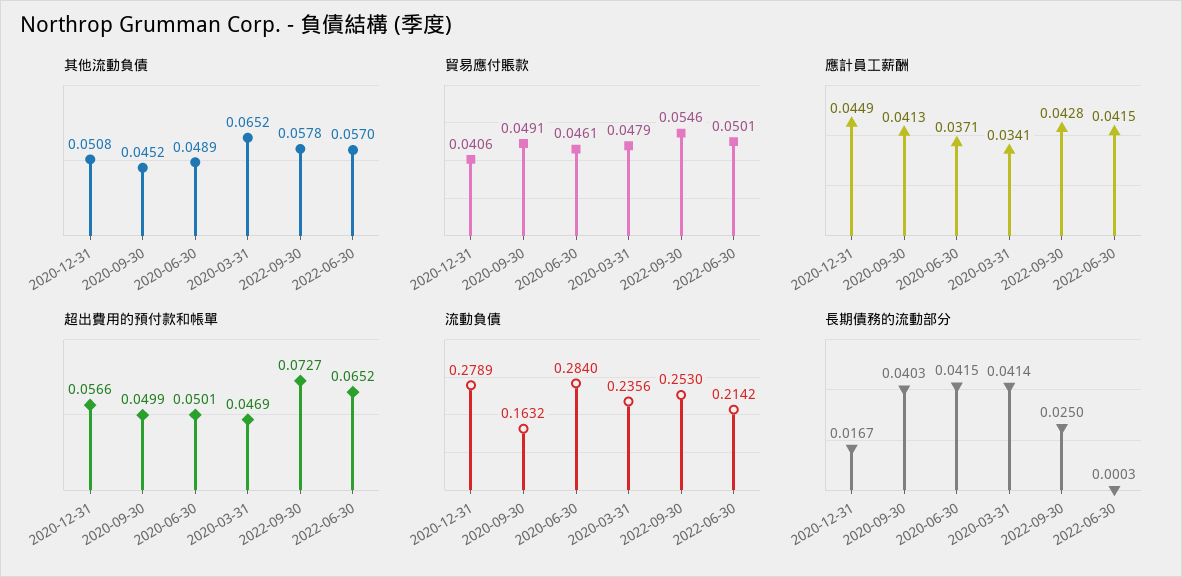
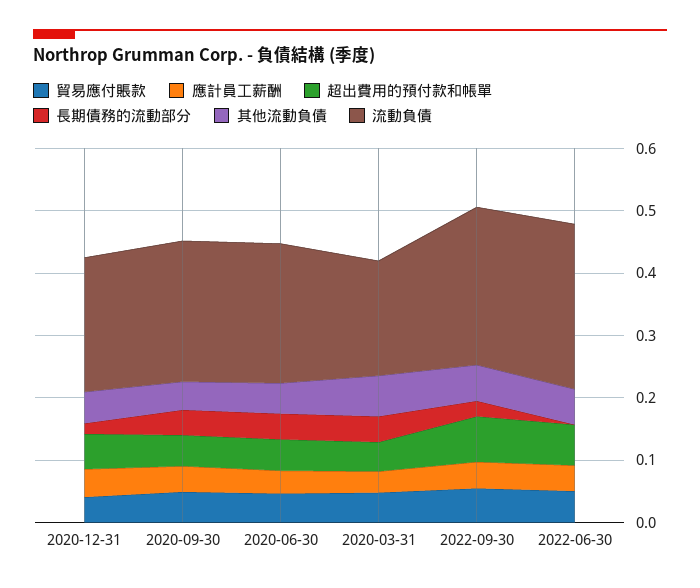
  {
    "其他流動負債": {
      "2020-12-31": 0.0508,
      "2020-09-30": 0.0452,
      "2020-06-30": 0.0489,
      "2020-03-31": 0.0652,
      "2022-09-30": 0.0578,
      "2022-06-30": 0.057
    },
    "貿易應付賬款": {
      "2020-12-31": 0.0406,
      "2020-09-30": 0.0491,
      "2020-06-30": 0.0461,
      "2020-03-31": 0.0479,
      "2022-09-30": 0.0546,
      "2022-06-30": 0.0501
    },
    "應計員工薪酬": {
      "2020-12-31": 0.0449,
      "2020-09-30": 0.0413,
      "2020-06-30": 0.0371,
      "2020-03-31": 0.0341,
      "2022-09-30": 0.0428,
      "2022-06-30": 0.0415
    },
    "超出費用的預付款和帳單": {
      "2020-12-31": 0.0566,
      "2020-09-30": 0.0499,
      "2020-06-30": 0.0501,
      "2020-03-31": 0.0469,
      "2022-09-30": 0.0727,
      "2022-06-30": 0.0652
    },
    "流動負債": {
-     "2020-12-31": 0.2789,
+     "2020-12-31": 0.22,
-     "2020-09-30": 0.1632,
+     "2020-09-30": 0.22,
-     "2020-06-30": 0.284,
+     "2020-06-30": 0.22,
-     "2020-03-31": 0.2356,
+     "2020-03-31": 0.18,
      "2022-09-30": 0.253,
-     "2022-06-30": 0.2142
+     "2022-06-30": 0.26
    },
    "長期債務的流動部分": {
      "2020-12-31": 0.0167,
      "2020-09-30": 0.0403,
      "2020-06-30": 0.0415,
      "2020-03-31": 0.0414,
      "2022-09-30": 0.025,
      "2022-06-30": 0.0003
    }
  }

